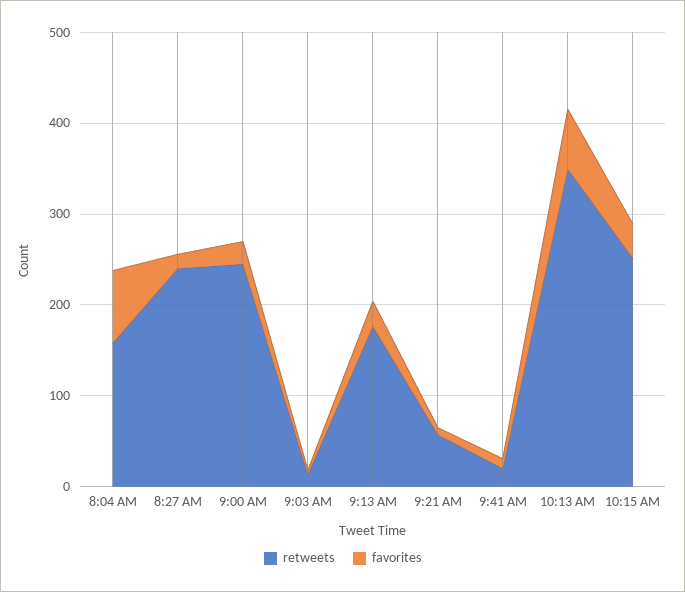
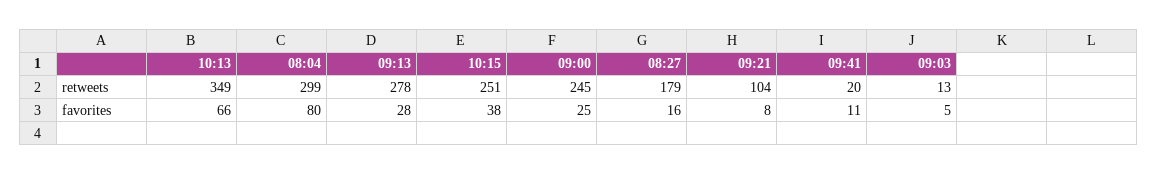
  {
    "retweets": {
-     "8:04 AM": 160,
+     "8:04 AM": 299,
-     "8:27 AM": 240,
+     "8:27 AM": 179,
      "9:00 AM": 245,
      "9:03 AM": 13,
-     "9:13 AM": 180,
+     "9:13 AM": 278,
-     "9:21 AM": 60,
+     "9:21 AM": 104,
      "9:41 AM": 20,
      "10:13 AM": 349,
      "10:15 AM": 251
    },
    "favorites": {
      "8:04 AM": 80,
      "8:27 AM": 16,
      "9:00 AM": 25,
      "9:03 AM": 5,
      "9:13 AM": 28,
      "9:21 AM": 8,
      "9:41 AM": 11,
      "10:13 AM": 66,
      "10:15 AM": 38
    }
  }

